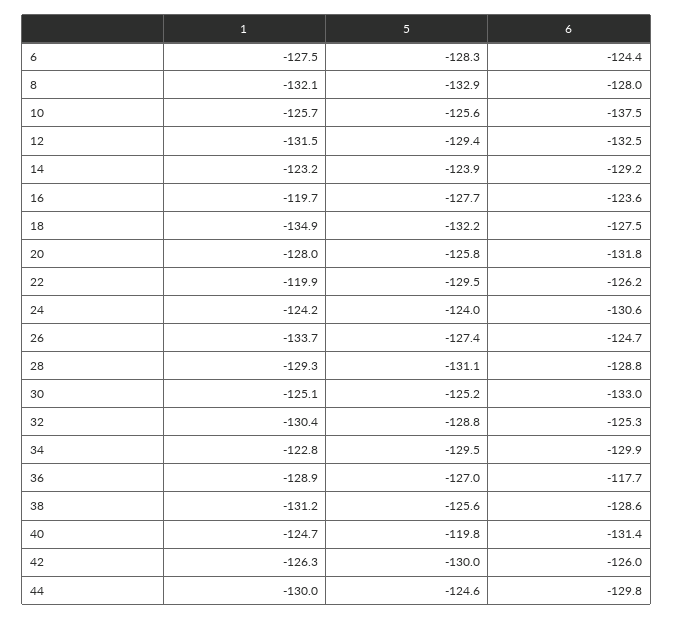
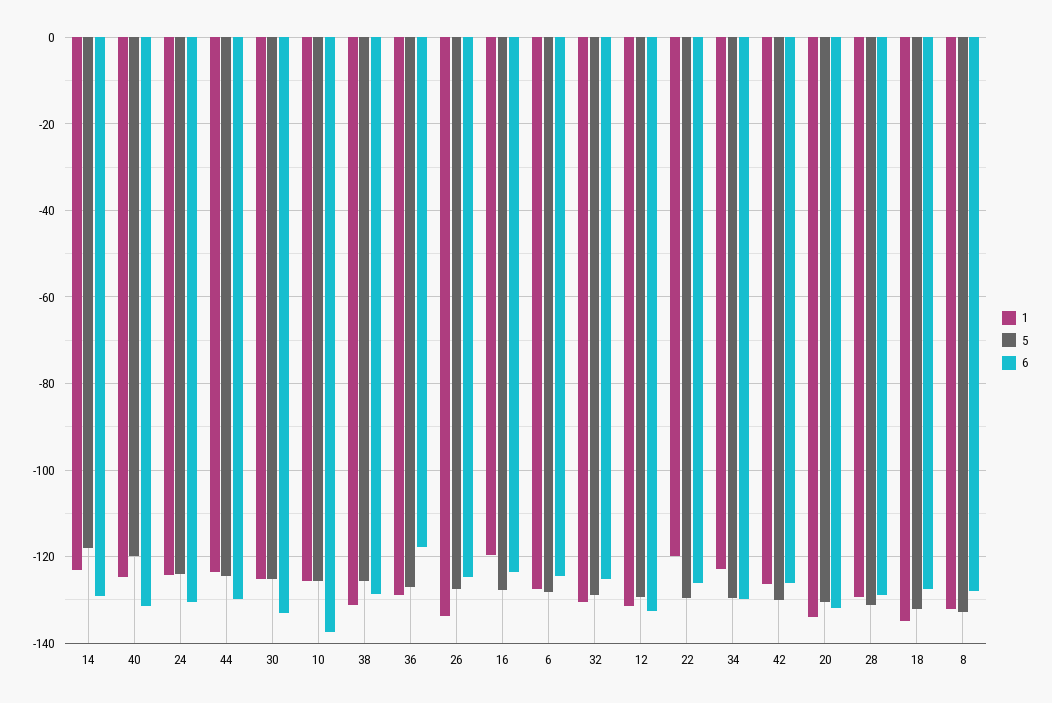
  {
    "1": {
      "6": -127.5,
      "8": -132.1,
      "10": -125.7,
      "12": -131.5,
      "14": -123.2,
      "16": -119.7,
      "18": -134.9,
-     "20": -128,
+     "20": -134,
      "22": -119.9,
      "24": -124.2,
      "26": -133.7,
      "28": -129.3,
      "30": -125.1,
      "32": -130.4,
      "34": -122.8,
      "36": -128.9,
      "38": -131.2,
      "40": -124.7,
      "42": -126.3,
-     "44": -130
+     "44": -124
    },
    "5": {
      "6": -128.3,
      "8": -132.9,
      "10": -125.6,
      "12": -129.4,
-     "14": -123.9,
+     "14": -118,
      "16": -127.7,
      "18": -132.2,
-     "20": -125.8,
+     "20": -130,
      "22": -129.5,
      "24": -124,
      "26": -127.4,
      "28": -131.1,
      "30": -125.2,
      "32": -128.8,
      "34": -129.5,
      "36": -127,
      "38": -125.6,
      "40": -119.8,
      "42": -130,
      "44": -124.6
    },
    "6": {
      "6": -124.4,
      "8": -128,
      "10": -137.5,
      "12": -132.5,
      "14": -129.2,
      "16": -123.6,
      "18": -127.5,
      "20": -131.8,
      "22": -126.2,
      "24": -130.6,
      "26": -124.7,
      "28": -128.8,
      "30": -133,
      "32": -125.3,
      "34": -129.9,
      "36": -117.7,
      "38": -128.6,
      "40": -131.4,
      "42": -126,
      "44": -129.8
    }
  }

